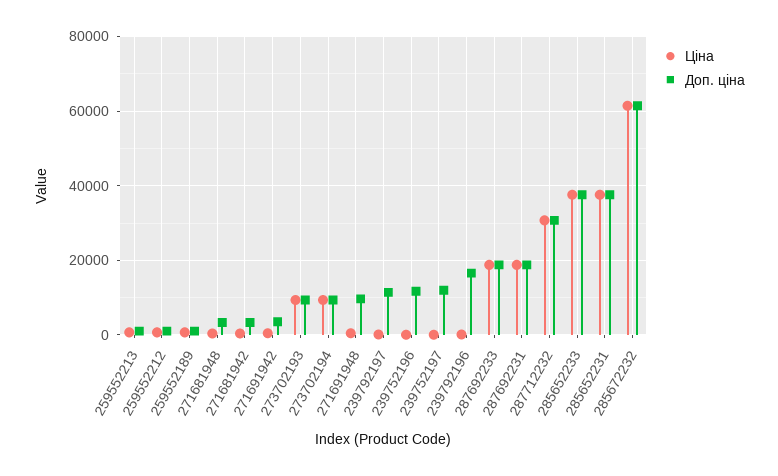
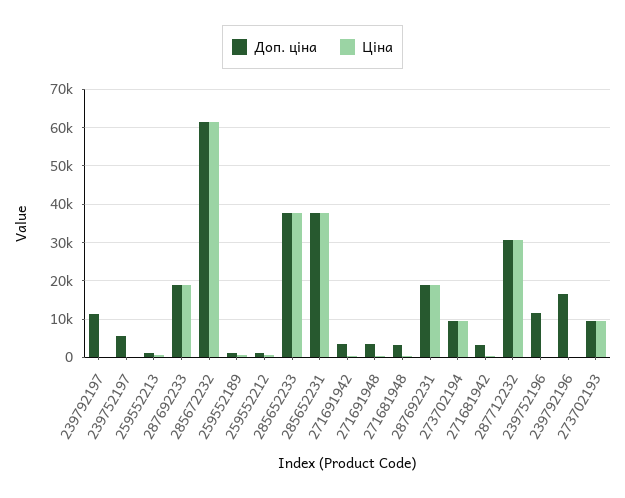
  {
    "Ціна": {
      "259552213": 0,
      "259552212": 0,
      "259552189": 0,
      "271681948": 0,
      "271681942": 0,
      "271691942": 0,
      "273702193": 10000,
      "273702194": 10000,
      "271691948": 0,
      "239792197": 0,
      "239752196": 0,
      "239752197": 0,
      "239792196": 0,
      "287692233": 18000,
      "287692231": 18000,
      "287712232": 30000,
      "285652233": 38000,
      "285652231": 38000,
      "285672232": 62000
    },
    "Доп. ціна": {
      "259552213": 2000,
      "259552212": 2000,
      "259552189": 2000,
      "271681948": 4000,
      "271681942": 4000,
      "271691942": 4000,
      "273702193": 10000,
      "273702194": 10000,
-     "271691948": 10000,
+     "271691948": 4000,
      "239792197": 12000,
      "239752196": 12000,
-     "239752197": 12000,
+     "239752197": 6000,
      "239792196": 16000,
      "287692233": 18000,
      "287692231": 18000,
      "287712232": 30000,
      "285652233": 38000,
      "285652231": 38000,
      "285672232": 62000
    }
  }

